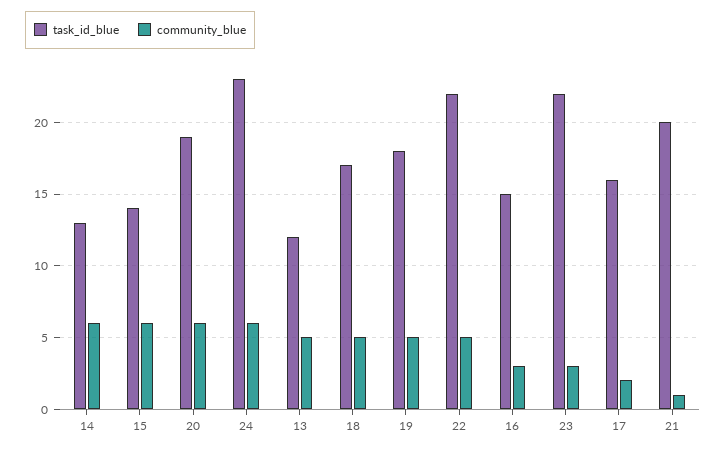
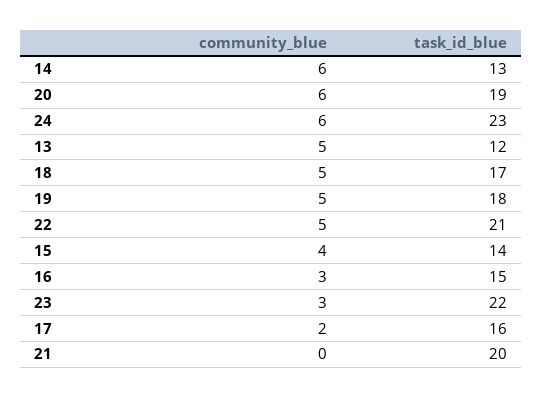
  {
    "task_id_blue": {
      "14": 13,
      "15": 14,
      "20": 19,
      "24": 23,
      "13": 12,
      "18": 17,
      "19": 18,
-     "22": 22,
+     "22": 21,
      "16": 15,
      "23": 22,
      "17": 16,
      "21": 20
    },
    "community_blue": {
      "14": 6,
-     "15": 6,
+     "15": 4,
      "20": 6,
      "24": 6,
      "13": 5,
      "18": 5,
      "19": 5,
      "22": 5,
      "16": 3,
      "23": 3,
      "17": 2,
-     "21": 1
+     "21": 0
    }
  }

